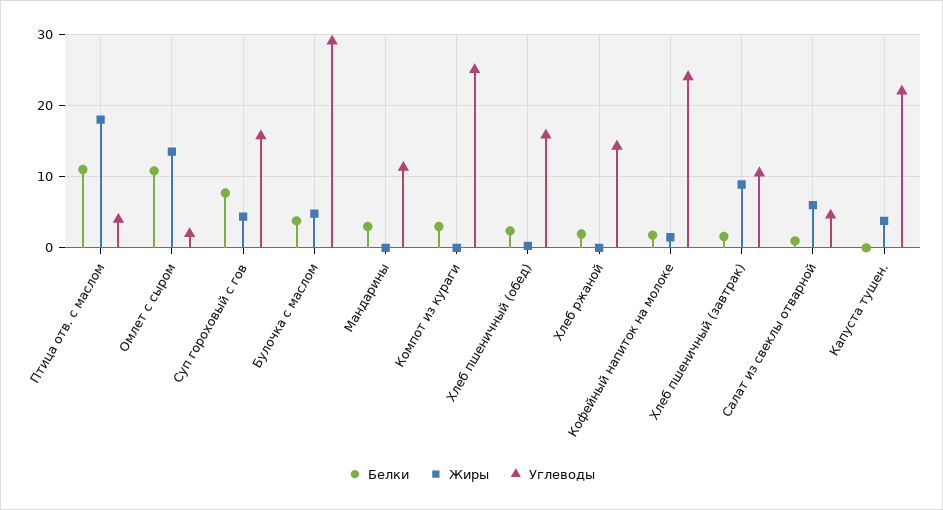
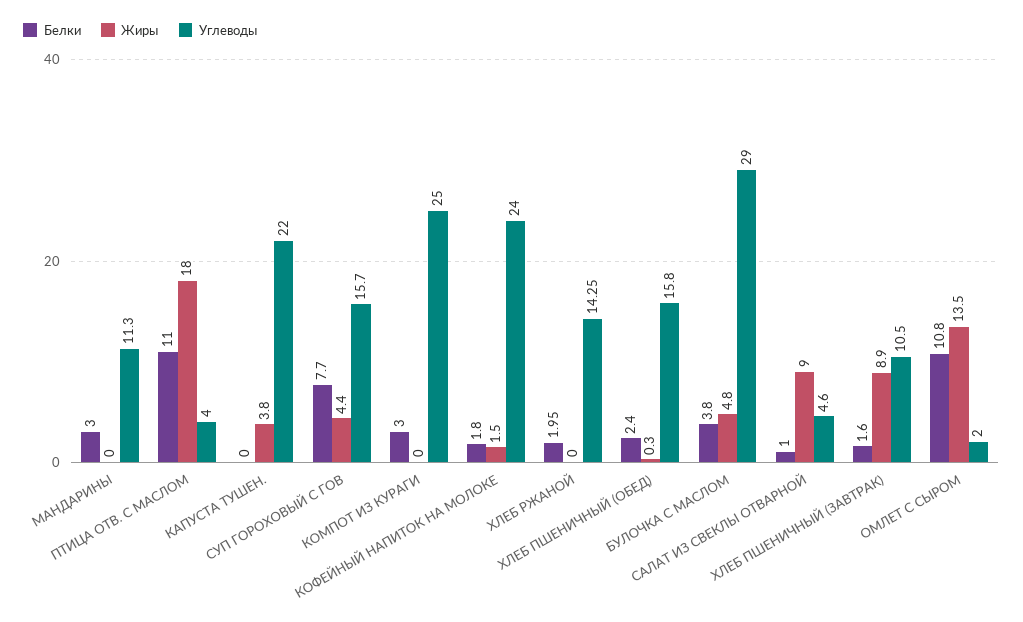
  {
    "Белки": {
      "Птица отв. с маслом": 11,
      "Омлет с сыром": 10.8,
      "Суп гороховый с гов": 7.7,
      "Булочка с маслом": 3.8,
      "Мандарины": 3,
      "Компот из кураги": 3,
      "Хлеб пшеничный (обед)": 2.4,
      "Хлеб ржаной": 1.95,
      "Кофейный напиток на молоке": 1.8,
      "Хлеб пшеничный (завтрак)": 1.6,
      "Салат из свеклы отварной": 1,
      "Капуста тушен.": 0
    },
    "Жиры": {
      "Птица отв. с маслом": 18,
      "Омлет с сыром": 13.5,
      "Суп гороховый с гов": 4.4,
      "Булочка с маслом": 4.8,
      "Мандарины": 0,
      "Компот из кураги": 0,
      "Хлеб пшеничный (обед)": 0.3,
      "Хлеб ржаной": 0,
      "Кофейный напиток на молоке": 1.5,
      "Хлеб пшеничный (завтрак)": 8.9,
-     "Салат из свеклы отварной": 6,
+     "Салат из свеклы отварной": 9,
      "Капуста тушен.": 3.8
    },
    "Углеводы": {
      "Птица отв. с маслом": 4,
      "Омлет с сыром": 2,
      "Суп гороховый с гов": 15.7,
      "Булочка с маслом": 29,
      "Мандарины": 11.3,
      "Компот из кураги": 25,
      "Хлеб пшеничный (обед)": 15.8,
      "Хлеб ржаной": 14.25,
      "Кофейный напиток на молоке": 24,
      "Хлеб пшеничный (завтрак)": 10.5,
      "Салат из свеклы отварной": 4.6,
      "Капуста тушен.": 22
    }
  }

